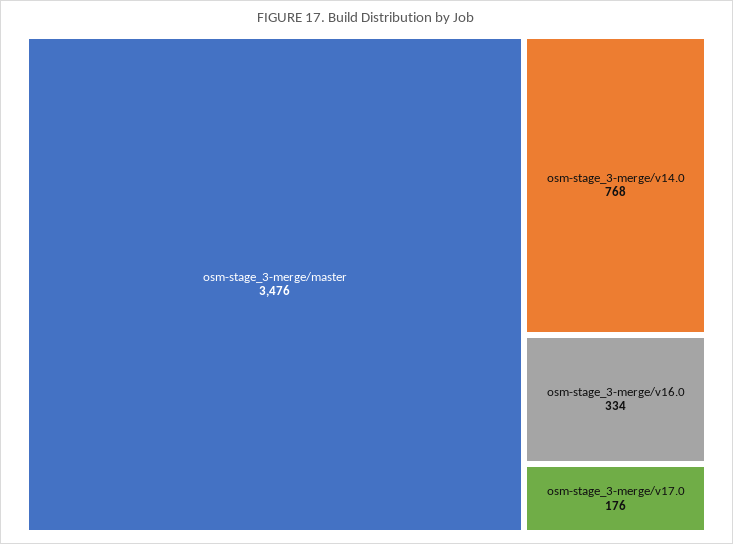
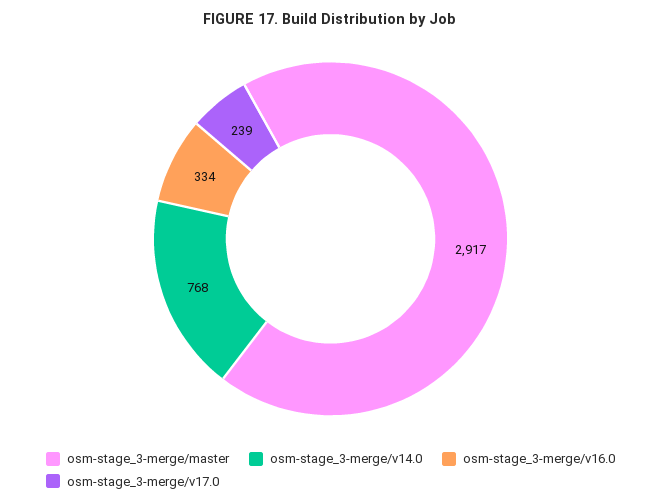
  {
-   "osm-stage_3-merge/master": 3476,
+   "osm-stage_3-merge/master": 2917,
    "osm-stage_3-merge/v14.0": 768,
    "osm-stage_3-merge/v16.0": 334,
-   "osm-stage_3-merge/v17.0": 176
+   "osm-stage_3-merge/v17.0": 239
  }

